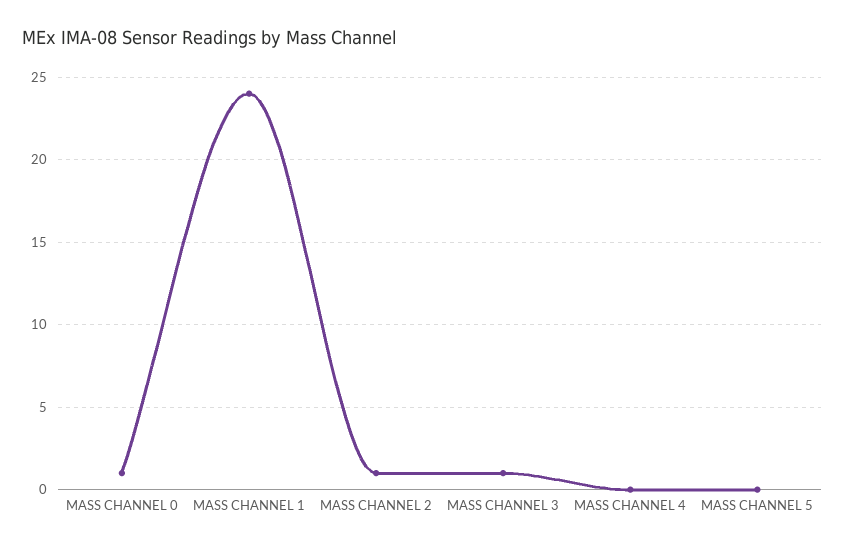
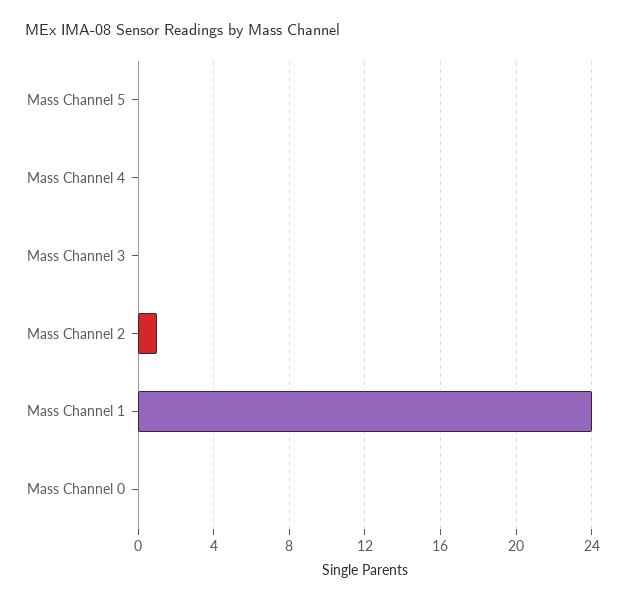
  {
-   "MASS CHANNEL 0": 1,
+   "MASS CHANNEL 0": 0,
    "MASS CHANNEL 1": 24,
    "MASS CHANNEL 2": 1,
-   "MASS CHANNEL 3": 1,
+   "MASS CHANNEL 3": 0,
    "MASS CHANNEL 4": 0,
    "MASS CHANNEL 5": 0
  }

